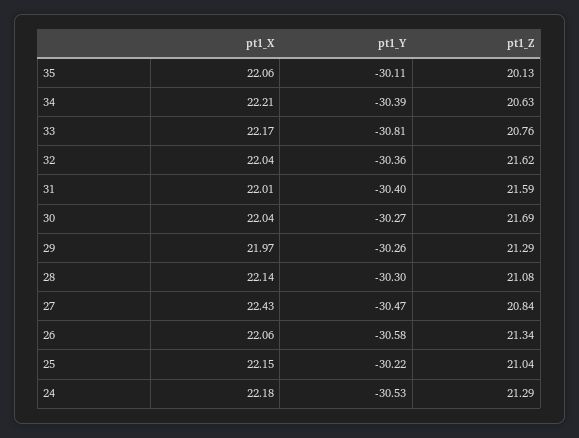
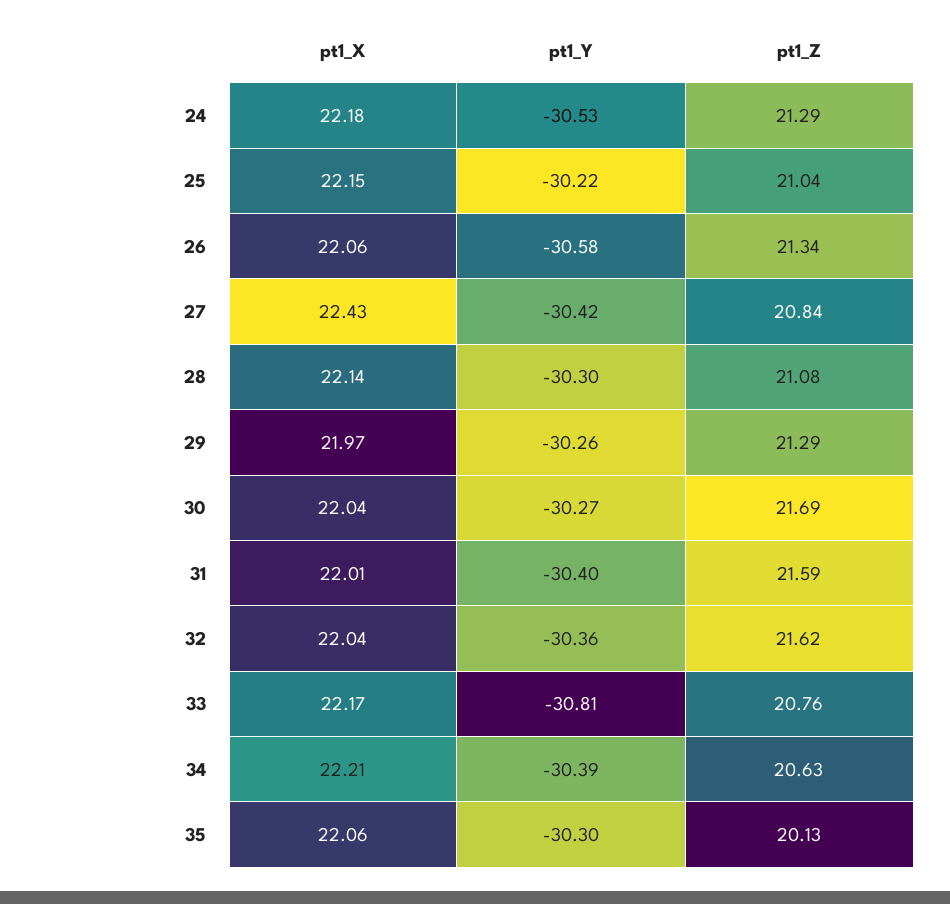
  {
    "pt1_X": {
      "35": 22.06,
      "34": 22.21,
      "33": 22.17,
      "32": 22.04,
      "31": 22.01,
      "30": 22.04,
      "29": 21.97,
      "28": 22.14,
      "27": 22.43,
      "26": 22.06,
      "25": 22.15,
      "24": 22.18
    },
    "pt1_Y": {
-     "35": -30.11,
+     "35": -30.3,
      "34": -30.39,
      "33": -30.81,
      "32": -30.36,
      "31": -30.4,
      "30": -30.27,
      "29": -30.26,
      "28": -30.3,
-     "27": -30.47,
+     "27": -30.42,
      "26": -30.58,
      "25": -30.22,
      "24": -30.53
    },
    "pt1_Z": {
      "35": 20.13,
      "34": 20.63,
      "33": 20.76,
      "32": 21.62,
      "31": 21.59,
      "30": 21.69,
      "29": 21.29,
      "28": 21.08,
      "27": 20.84,
      "26": 21.34,
      "25": 21.04,
      "24": 21.29
    }
  }

